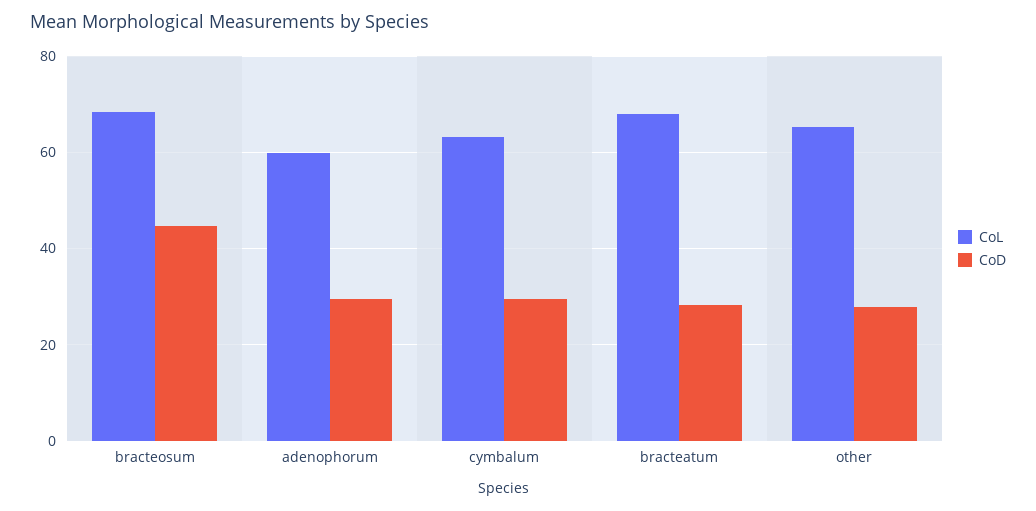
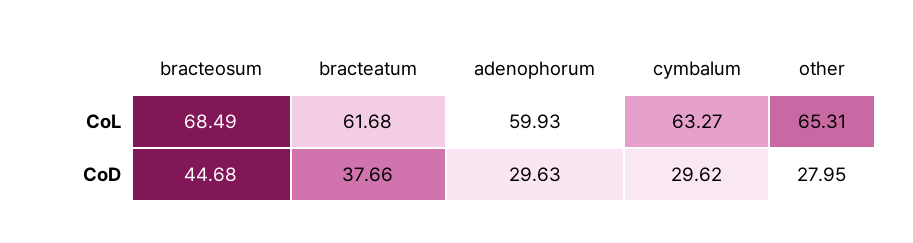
  {
    "CoL": {
      "bracteosum": 68.49,
      "adenophorum": 59.93,
      "cymbalum": 63.27,
-     "bracteatum": 68,
+     "bracteatum": 61.68,
      "other": 65.31
    },
    "CoD": {
      "bracteosum": 44.68,
      "adenophorum": 29.63,
      "cymbalum": 29.62,
-     "bracteatum": 28,
+     "bracteatum": 37.66,
      "other": 27.95
    }
  }

